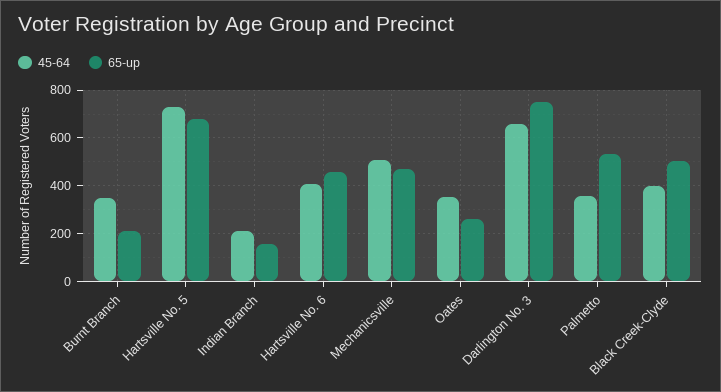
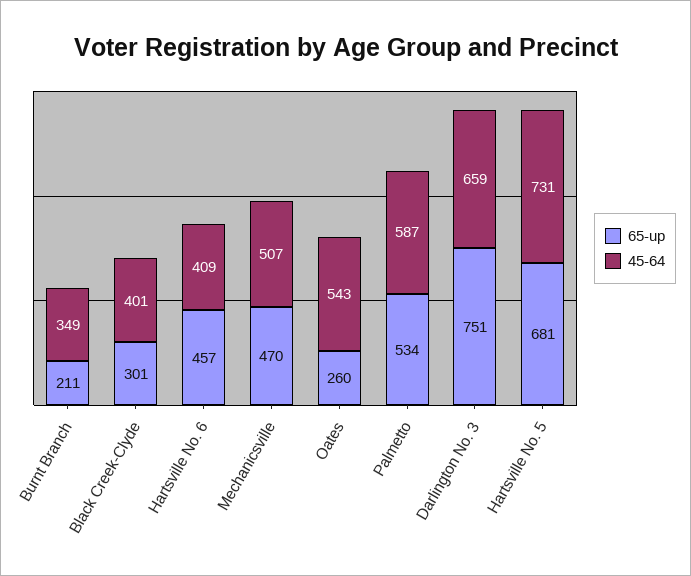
  {
    "45-64": {
      "Burnt Branch": 349,
      "Hartsville No. 5": 731,
-     "Indian Branch": 200,
      "Hartsville No. 6": 409,
      "Mechanicsville": 507,
-     "Oates": 350,
+     "Oates": 543,
      "Darlington No. 3": 659,
-     "Palmetto": 350,
+     "Palmetto": 587,
      "Black Creek-Clyde": 401
    },
    "65-up": {
      "Burnt Branch": 211,
      "Hartsville No. 5": 681,
-     "Indian Branch": 150,
      "Hartsville No. 6": 457,
      "Mechanicsville": 470,
      "Oates": 260,
      "Darlington No. 3": 751,
      "Palmetto": 534,
-     "Black Creek-Clyde": 500
+     "Black Creek-Clyde": 301
    }
  }

